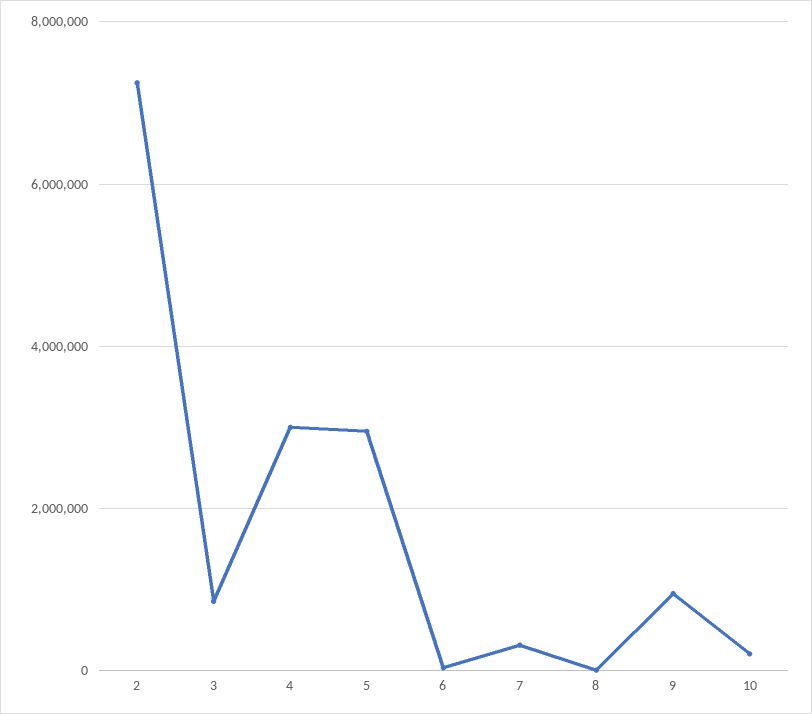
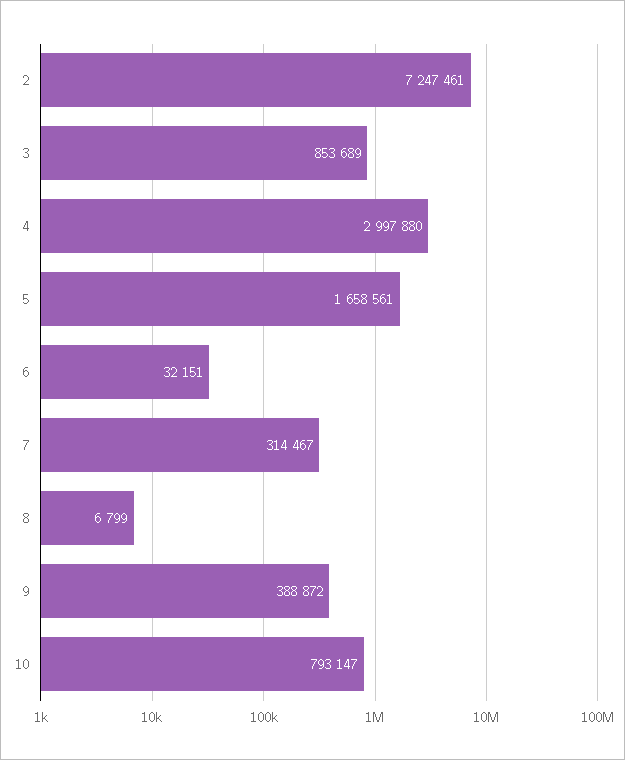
  {
    "2": 7247461,
    "3": 853689,
    "4": 2997880,
-   "5": 3000000,
+   "5": 1658561,
    "6": 32151,
    "7": 314467,
    "8": 6799,
-   "9": 1000000,
+   "9": 388872,
-   "10": 200000
+   "10": 793147
  }

